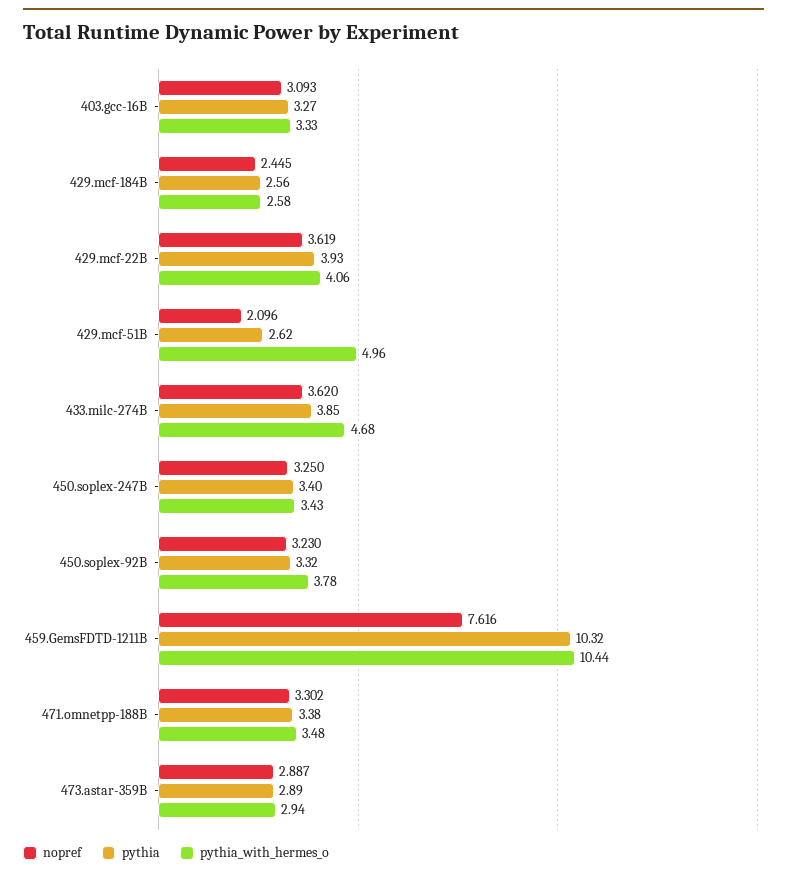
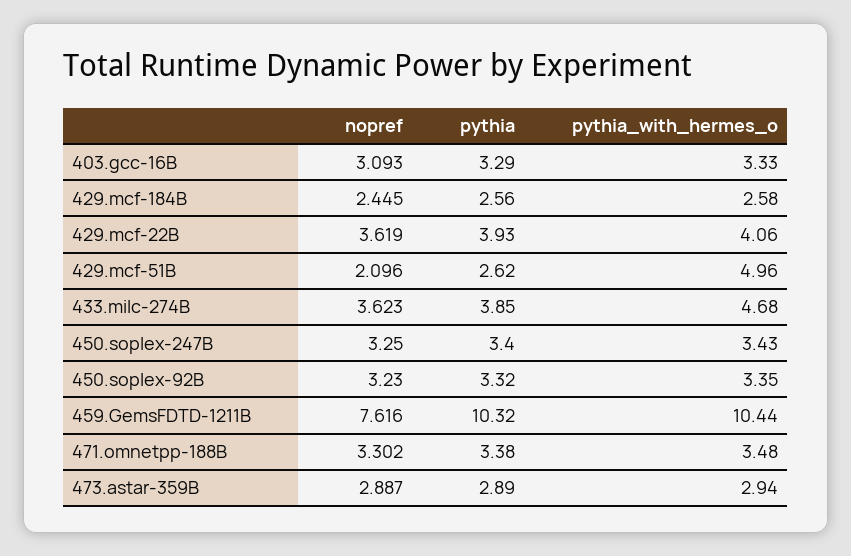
  {
    "nopref": {
      "403.gcc-16B": 3.093,
      "429.mcf-184B": 2.445,
      "429.mcf-22B": 3.619,
      "429.mcf-51B": 2.096,
-     "433.milc-274B": 3.62,
+     "433.milc-274B": 3.623,
      "450.soplex-247B": 3.25,
      "450.soplex-92B": 3.23,
      "459.GemsFDTD-1211B": 7.616,
      "471.omnetpp-188B": 3.302,
      "473.astar-359B": 2.887
    },
    "pythia": {
-     "403.gcc-16B": 3.27,
+     "403.gcc-16B": 3.29,
      "429.mcf-184B": 2.56,
      "429.mcf-22B": 3.93,
      "429.mcf-51B": 2.62,
      "433.milc-274B": 3.85,
      "450.soplex-247B": 3.4,
      "450.soplex-92B": 3.32,
      "459.GemsFDTD-1211B": 10.32,
      "471.omnetpp-188B": 3.38,
      "473.astar-359B": 2.89
    },
    "pythia_with_hermes_o": {
      "403.gcc-16B": 3.33,
      "429.mcf-184B": 2.58,
      "429.mcf-22B": 4.06,
      "429.mcf-51B": 4.96,
      "433.milc-274B": 4.68,
      "450.soplex-247B": 3.43,
-     "450.soplex-92B": 3.78,
+     "450.soplex-92B": 3.35,
      "459.GemsFDTD-1211B": 10.44,
      "471.omnetpp-188B": 3.48,
      "473.astar-359B": 2.94
    }
  }

